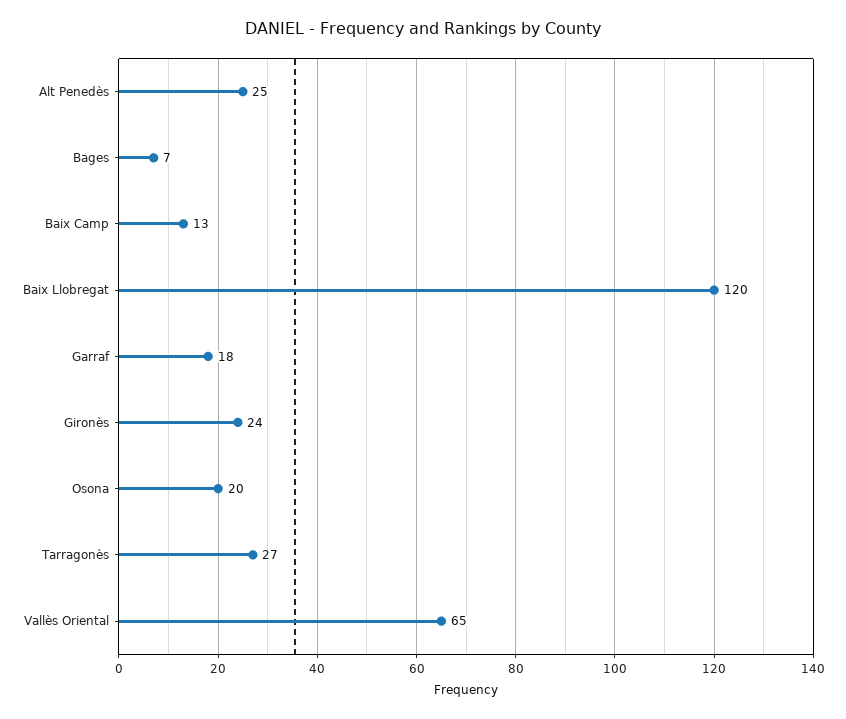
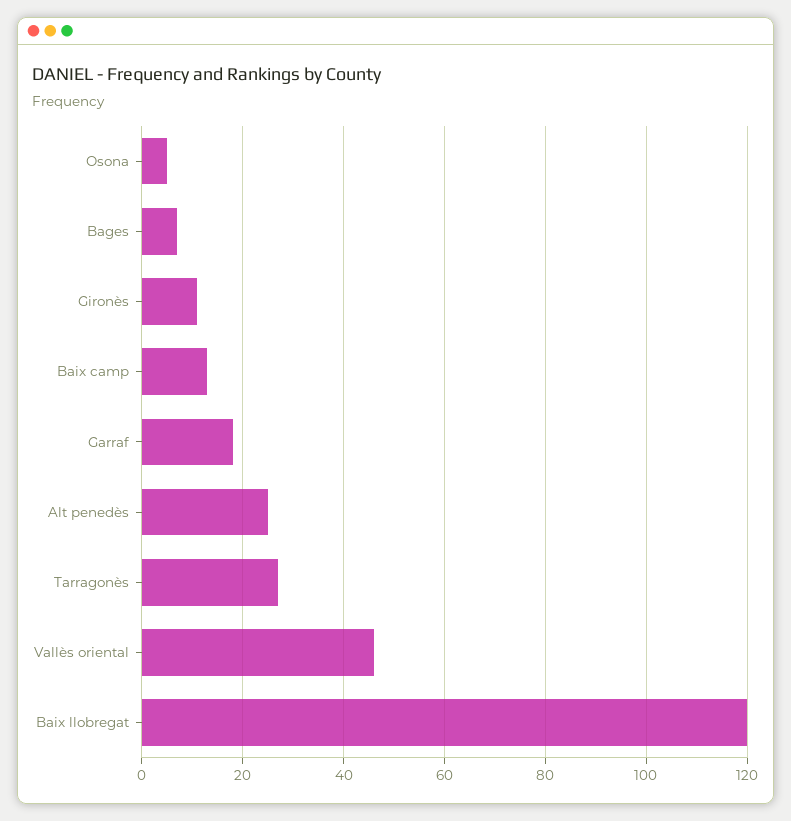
  {
    "Alt Penedès": 25,
    "Bages": 7,
    "Baix Camp": 13,
    "Baix Llobregat": 120,
    "Garraf": 18,
-   "Gironès": 24,
+   "Gironès": 10,
-   "Osona": 20,
+   "Osona": 5,
    "Tarragonès": 27,
-   "Vallès Oriental": 65
+   "Vallès Oriental": 45
  }

